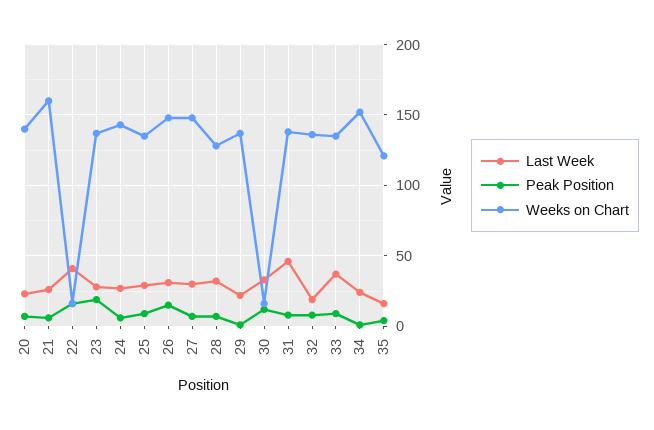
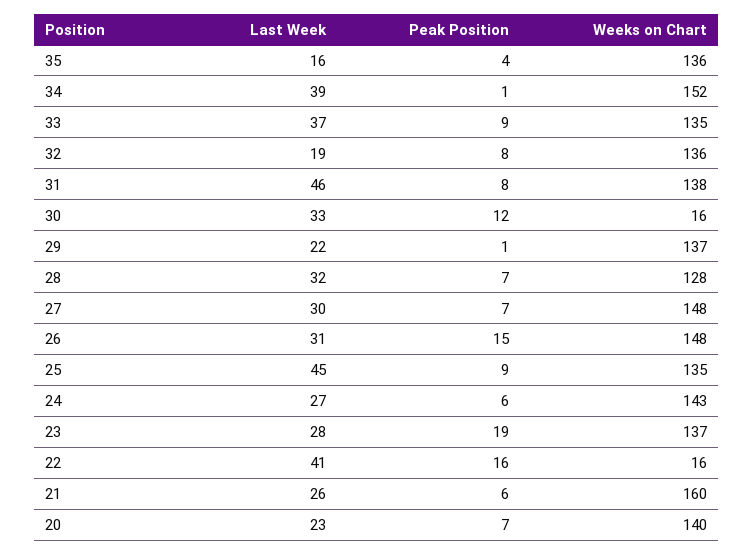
  {
    "Last Week": {
      "20": 23,
      "21": 26,
      "22": 41,
      "23": 28,
      "24": 27,
-     "25": 30,
+     "25": 45,
      "26": 31,
      "27": 30,
      "28": 32,
      "29": 22,
      "30": 33,
      "31": 46,
      "32": 19,
      "33": 37,
-     "34": 25,
+     "34": 39,
      "35": 16
    },
    "Peak Position": {
      "20": 7,
      "21": 6,
      "22": 16,
      "23": 19,
      "24": 6,
      "25": 9,
      "26": 15,
      "27": 7,
      "28": 7,
      "29": 1,
      "30": 12,
      "31": 8,
      "32": 8,
      "33": 9,
      "34": 1,
      "35": 4
    },
    "Weeks on Chart": {
      "20": 140,
      "21": 160,
      "22": 16,
      "23": 137,
      "24": 143,
      "25": 135,
      "26": 148,
      "27": 148,
      "28": 128,
      "29": 137,
      "30": 16,
      "31": 138,
      "32": 136,
      "33": 135,
      "34": 152,
-     "35": 120
+     "35": 136
    }
  }

